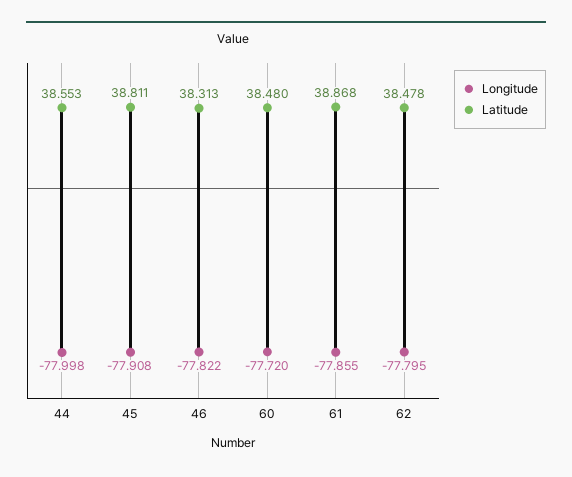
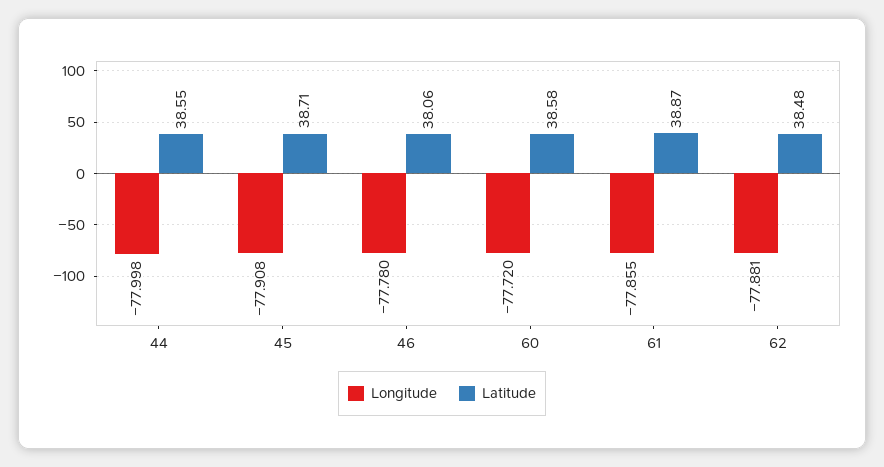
  {
    "Longitude": {
      "44": -77.998,
      "45": -77.908,
-     "46": -77.822,
+     "46": -77.78,
      "60": -77.72,
      "61": -77.855,
-     "62": -77.795
+     "62": -77.881
    },
    "Latitude": {
      "44": 38.553,
-     "45": 38.811,
+     "45": 38.71,
-     "46": 38.313,
+     "46": 38.06,
-     "60": 38.48,
+     "60": 38.58,
      "61": 38.868,
      "62": 38.478
    }
  }

